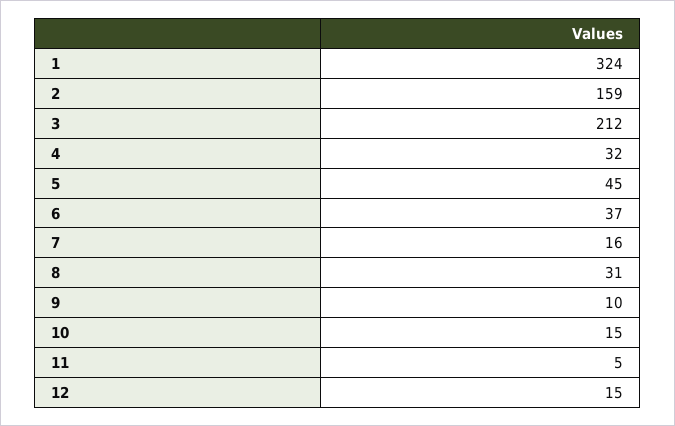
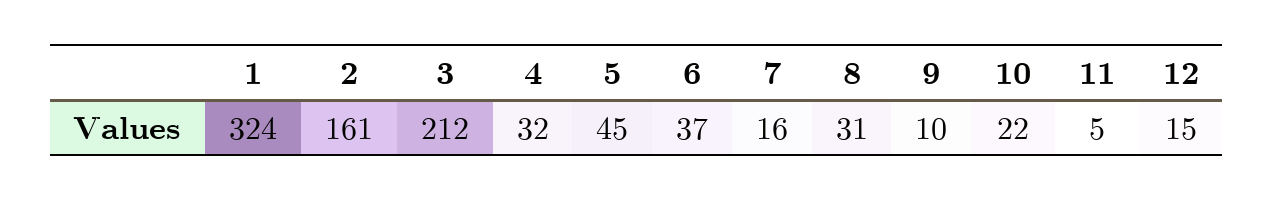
  {
    "1": 324,
-   "2": 159,
+   "2": 161,
    "3": 212,
    "4": 32,
    "5": 45,
    "6": 37,
    "7": 16,
    "8": 31,
    "9": 10,
-   "10": 15,
+   "10": 22,
    "11": 5,
    "12": 15
  }

